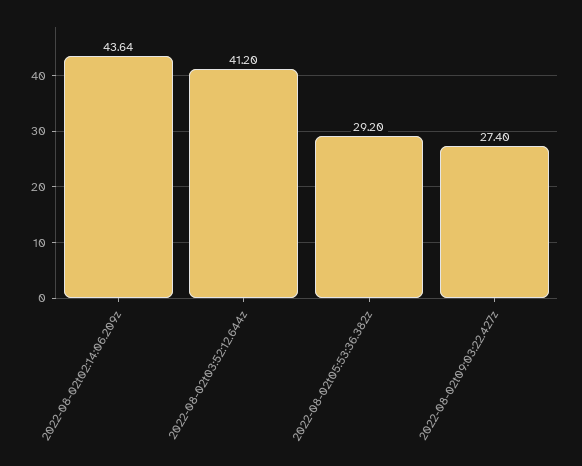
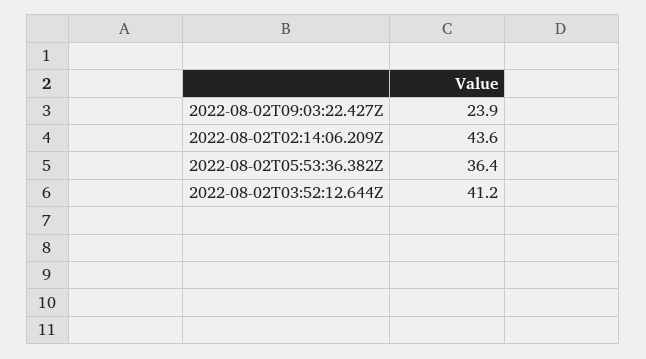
  {
    "2022-08-02t02:14:06.209z": 43.64,
    "2022-08-02t03:52:12.644z": 41.2,
-   "2022-08-02t05:53:36.382z": 29.2,
+   "2022-08-02t05:53:36.382z": 36.4,
-   "2022-08-02t09:03:22.427z": 27.4
+   "2022-08-02t09:03:22.427z": 23.9
  }

